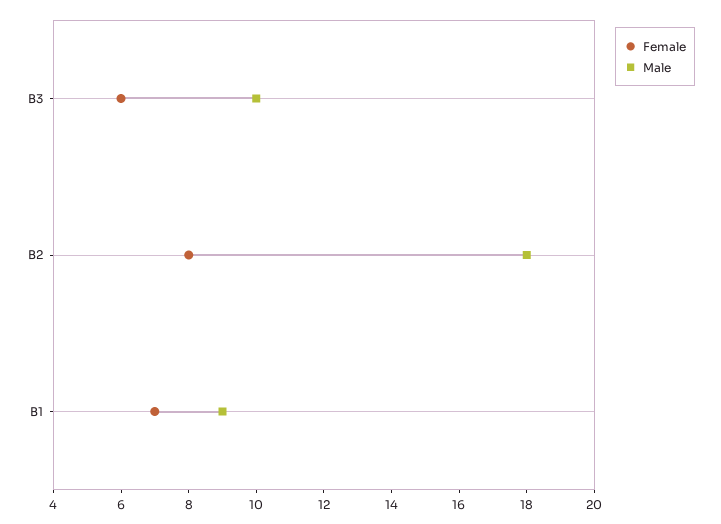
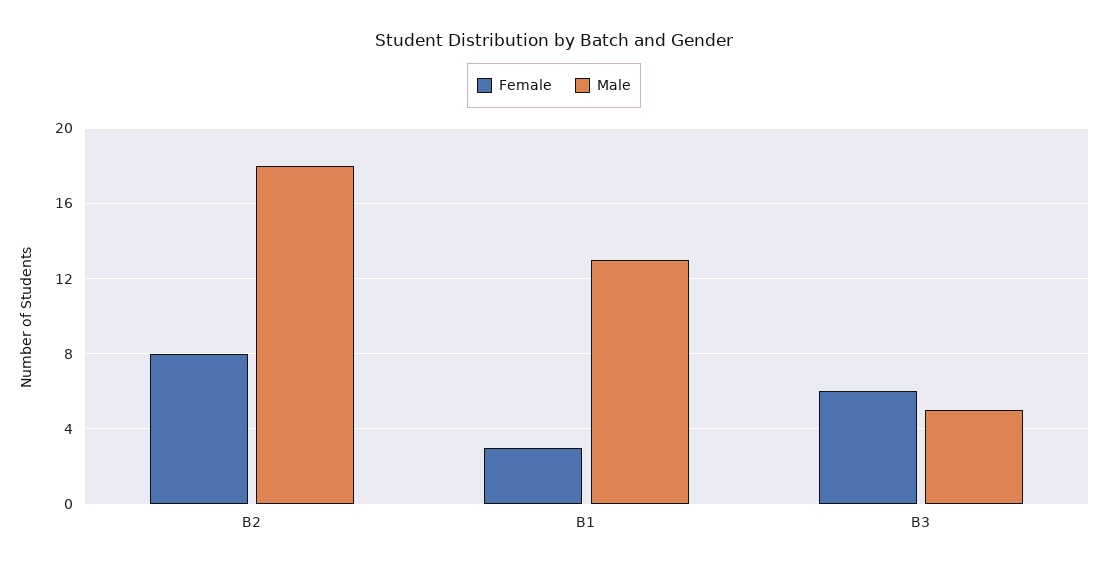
  {
    "Female": {
      "B3": 6,
      "B2": 8,
-     "B1": 7
+     "B1": 3
    },
    "Male": {
-     "B3": 10,
+     "B3": 5,
      "B2": 18,
-     "B1": 9
+     "B1": 13
    }
  }

